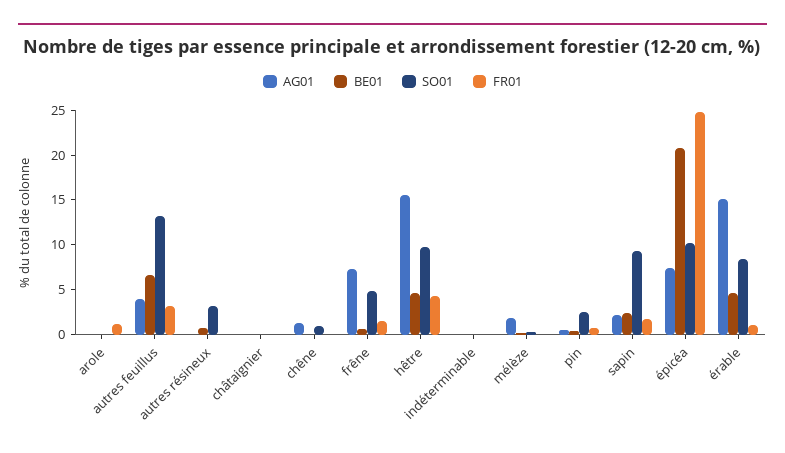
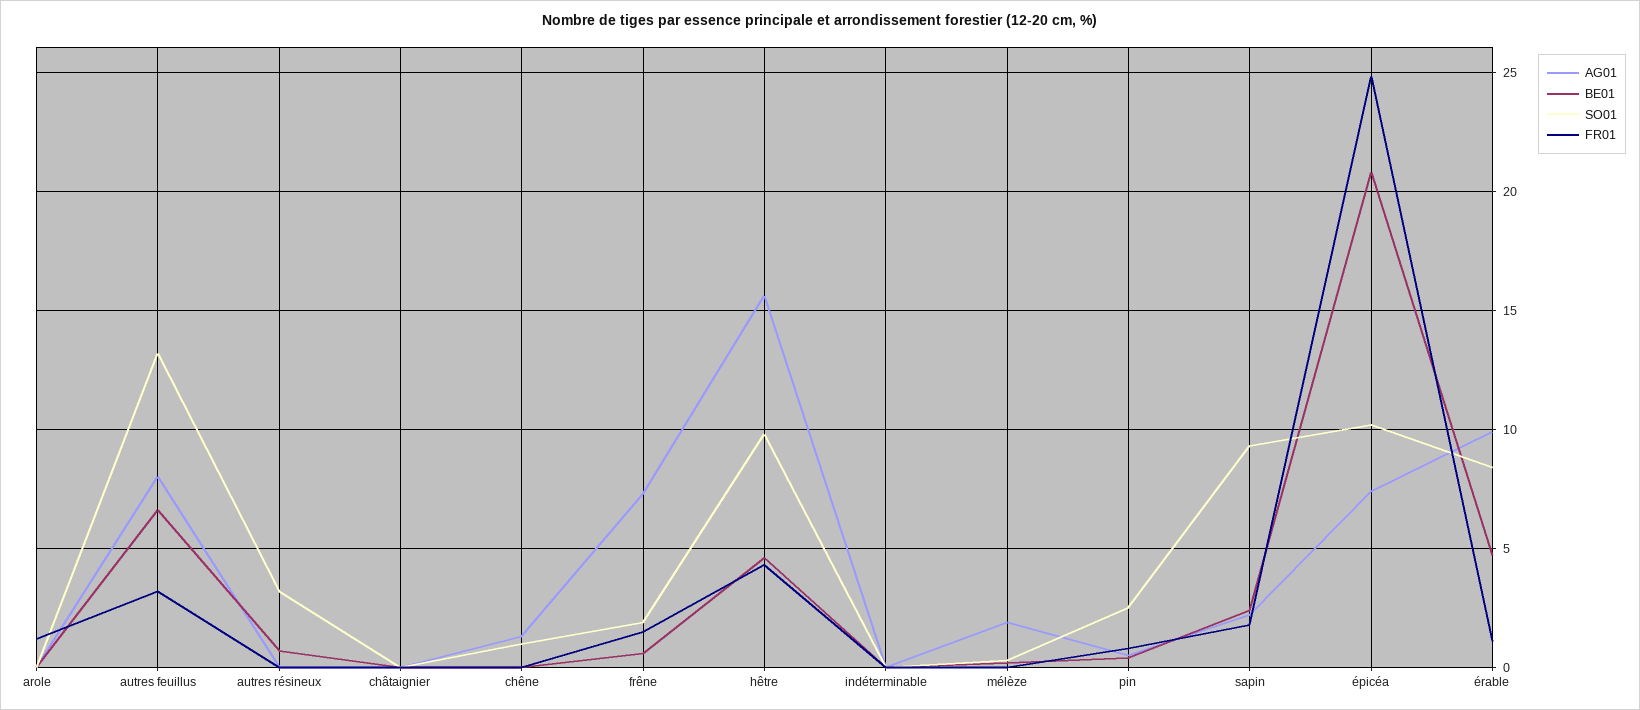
  {
    "AG01": {
      "arole": 0,
-     "autres feuillus": 4,
+     "autres feuillus": 8,
      "autres résineux": 0,
      "châtaignier": 0,
      "chêne": 1.5,
      "frêne": 7.5,
      "hêtre": 15.5,
      "indéterminable": 0,
      "mélèze": 2,
      "pin": 0.5,
      "sapin": 2,
      "épicéa": 7.5,
-     "érable": 15
+     "érable": 10
    },
    "BE01": {
      "arole": 0,
      "autres feuillus": 6.5,
      "autres résineux": 0.5,
      "châtaignier": 0,
      "chêne": 0,
      "frêne": 0.5,
      "hêtre": 4.5,
      "indéterminable": 0,
      "mélèze": 0,
      "pin": 0.5,
      "sapin": 2.5,
      "épicéa": 21,
      "érable": 4.5
    },
    "SO01": {
      "arole": 0,
      "autres feuillus": 13,
      "autres résineux": 3,
      "châtaignier": 0,
      "chêne": 1,
-     "frêne": 5,
+     "frêne": 2,
      "hêtre": 10,
      "indéterminable": 0,
      "mélèze": 0.5,
      "pin": 2.5,
      "sapin": 9.5,
      "épicéa": 10,
      "érable": 8.5
    },
    "FR01": {
      "arole": 1,
      "autres feuillus": 3,
      "autres résineux": 0,
      "châtaignier": 0,
      "chêne": 0,
      "frêne": 1.5,
      "hêtre": 4.5,
      "indéterminable": 0,
      "mélèze": 0,
      "pin": 1,
      "sapin": 2,
      "épicéa": 25,
      "érable": 1
    }
  }

